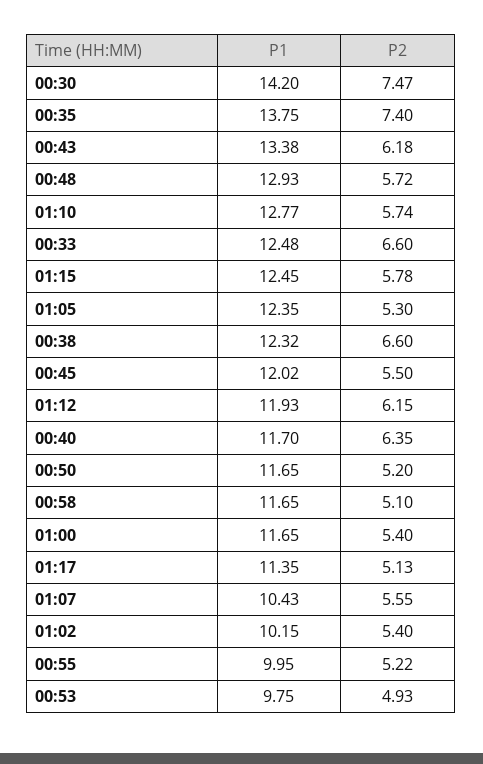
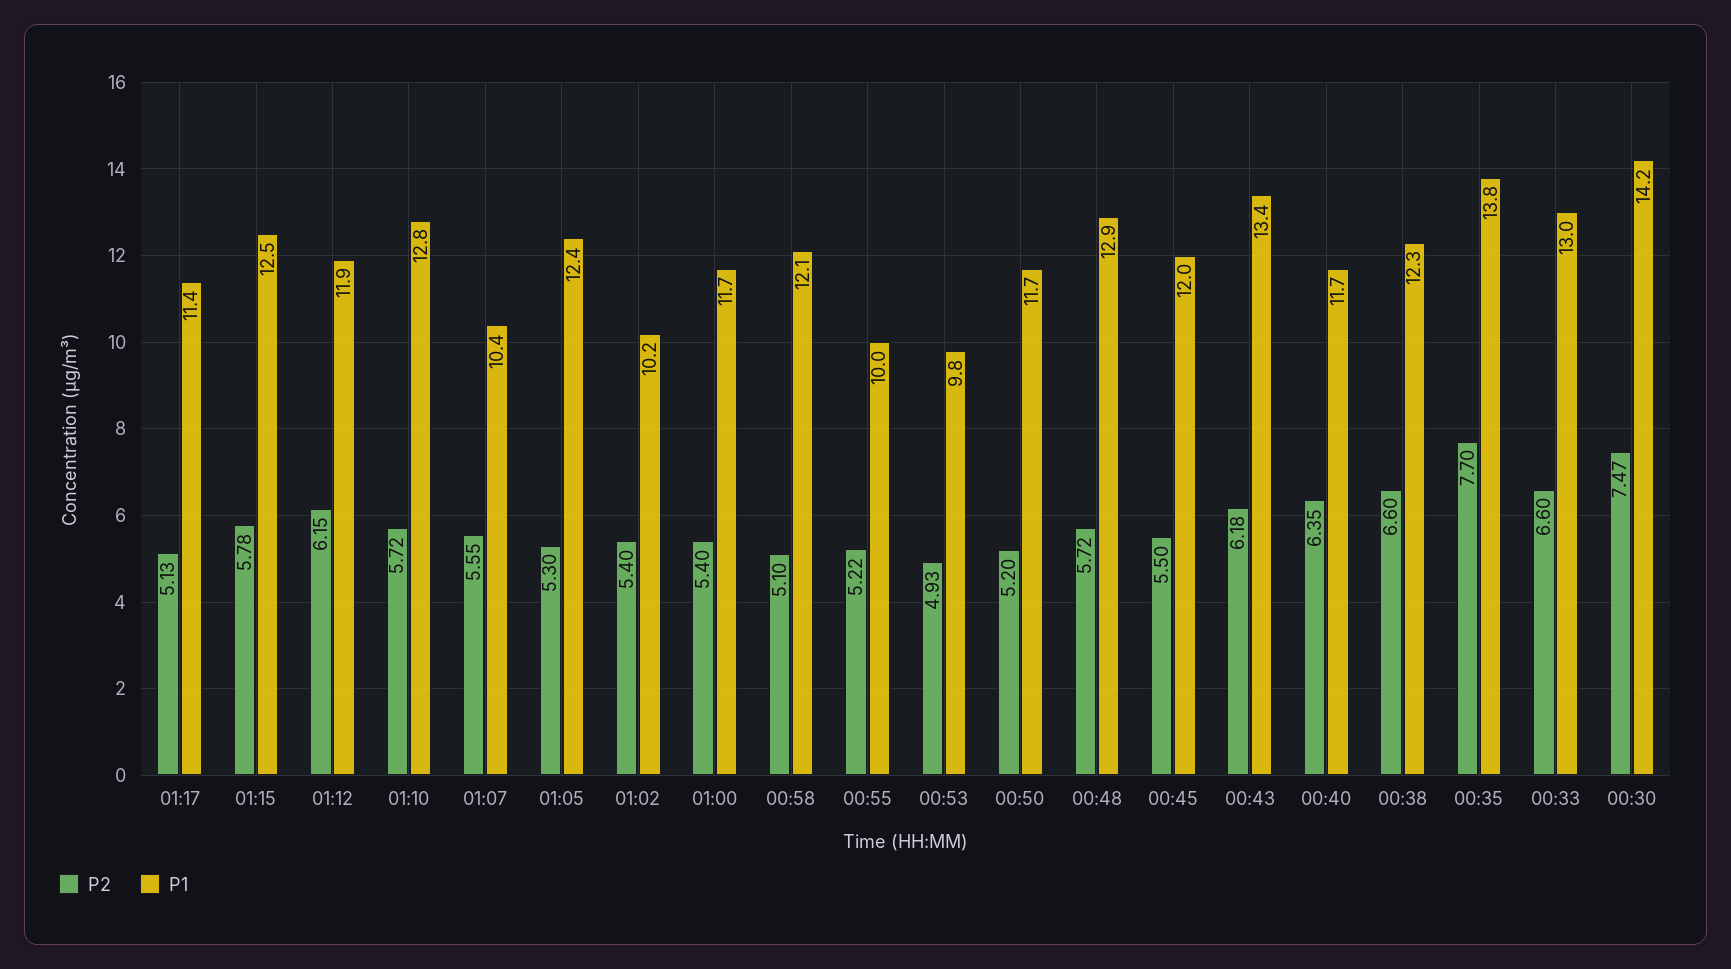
  {
    "P1": {
      "00:30": 14.2,
      "00:35": 13.75,
      "00:43": 13.38,
      "00:48": 12.93,
      "01:10": 12.77,
-     "00:33": 12.48,
+     "00:33": 13,
      "01:15": 12.45,
      "01:05": 12.35,
      "00:38": 12.32,
      "00:45": 12.02,
      "01:12": 11.93,
      "00:40": 11.7,
      "00:50": 11.65,
-     "00:58": 11.65,
+     "00:58": 12.1,
      "01:00": 11.65,
      "01:17": 11.35,
      "01:07": 10.43,
      "01:02": 10.15,
      "00:55": 9.95,
      "00:53": 9.75
    },
    "P2": {
      "00:30": 7.47,
-     "00:35": 7.4,
+     "00:35": 7.7,
      "00:43": 6.18,
      "00:48": 5.72,
-     "01:10": 5.74,
+     "01:10": 5.72,
      "00:33": 6.6,
      "01:15": 5.78,
      "01:05": 5.3,
      "00:38": 6.6,
      "00:45": 5.5,
      "01:12": 6.15,
      "00:40": 6.35,
      "00:50": 5.2,
      "00:58": 5.1,
      "01:00": 5.4,
      "01:17": 5.13,
      "01:07": 5.55,
      "01:02": 5.4,
      "00:55": 5.22,
      "00:53": 4.93
    }
  }

